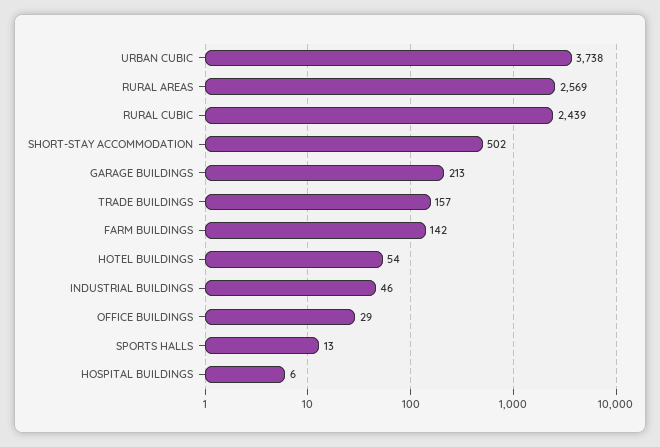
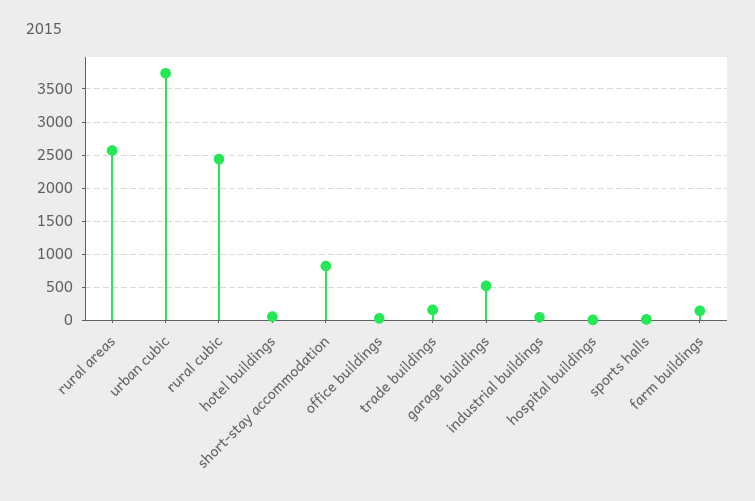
  {
    "URBAN CUBIC": 3738,
    "RURAL AREAS": 2569,
    "RURAL CUBIC": 2439,
-   "SHORT-STAY ACCOMMODATION": 502,
+   "SHORT-STAY ACCOMMODATION": 800,
-   "GARAGE BUILDINGS": 213,
+   "GARAGE BUILDINGS": 500,
    "TRADE BUILDINGS": 157,
    "FARM BUILDINGS": 142,
    "HOTEL BUILDINGS": 54,
    "INDUSTRIAL BUILDINGS": 46,
    "OFFICE BUILDINGS": 29,
    "SPORTS HALLS": 13,
    "HOSPITAL BUILDINGS": 6
  }

